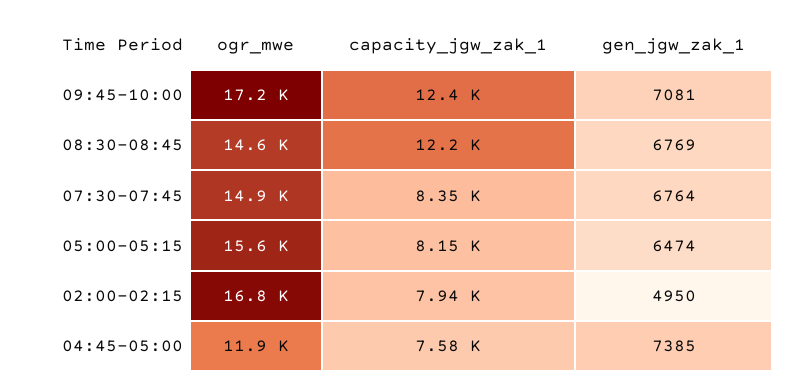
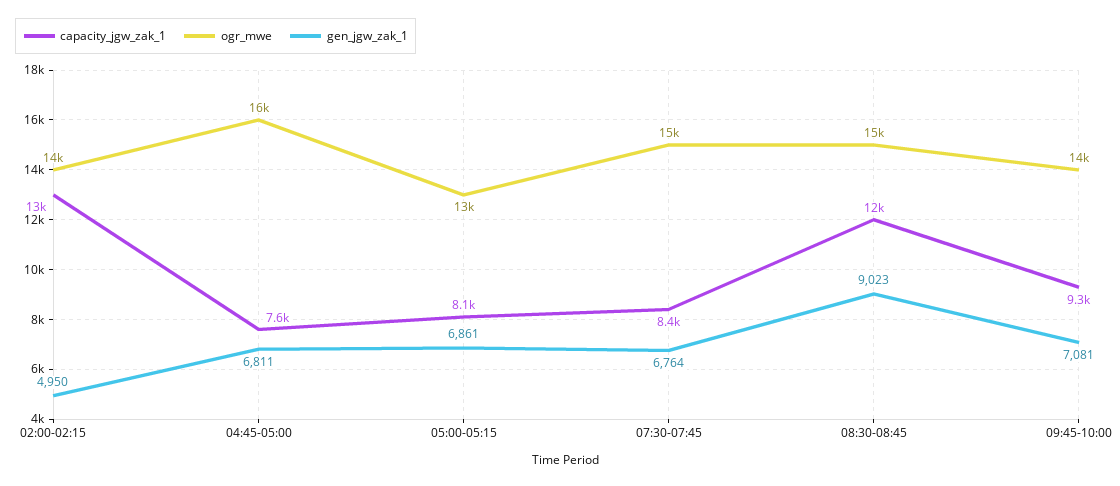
  {
    "ogr_mwe": {
-     "09:45-10:00": 17200,
+     "09:45-10:00": 14000,
      "08:30-08:45": 14600,
      "07:30-07:45": 14900,
-     "05:00-05:15": 15600,
+     "05:00-05:15": 13000,
-     "02:00-02:15": 16800,
+     "02:00-02:15": 14000,
-     "04:45-05:00": 11900
+     "04:45-05:00": 16000
    },
    "capacity_jgw_zak_1": {
-     "09:45-10:00": 12400,
+     "09:45-10:00": 9300,
      "08:30-08:45": 12200,
      "07:30-07:45": 8350,
      "05:00-05:15": 8150,
-     "02:00-02:15": 7940,
+     "02:00-02:15": 13000,
      "04:45-05:00": 7580
    },
    "gen_jgw_zak_1": {
      "09:45-10:00": 7081,
-     "08:30-08:45": 6769,
+     "08:30-08:45": 9023,
      "07:30-07:45": 6764,
-     "05:00-05:15": 6474,
+     "05:00-05:15": 6861,
      "02:00-02:15": 4950,
-     "04:45-05:00": 7385
+     "04:45-05:00": 6811
    }
  }

